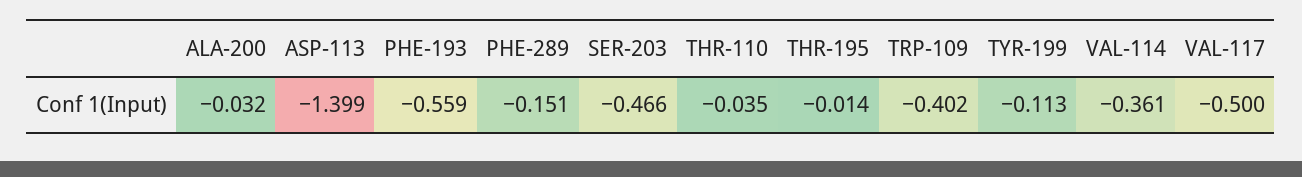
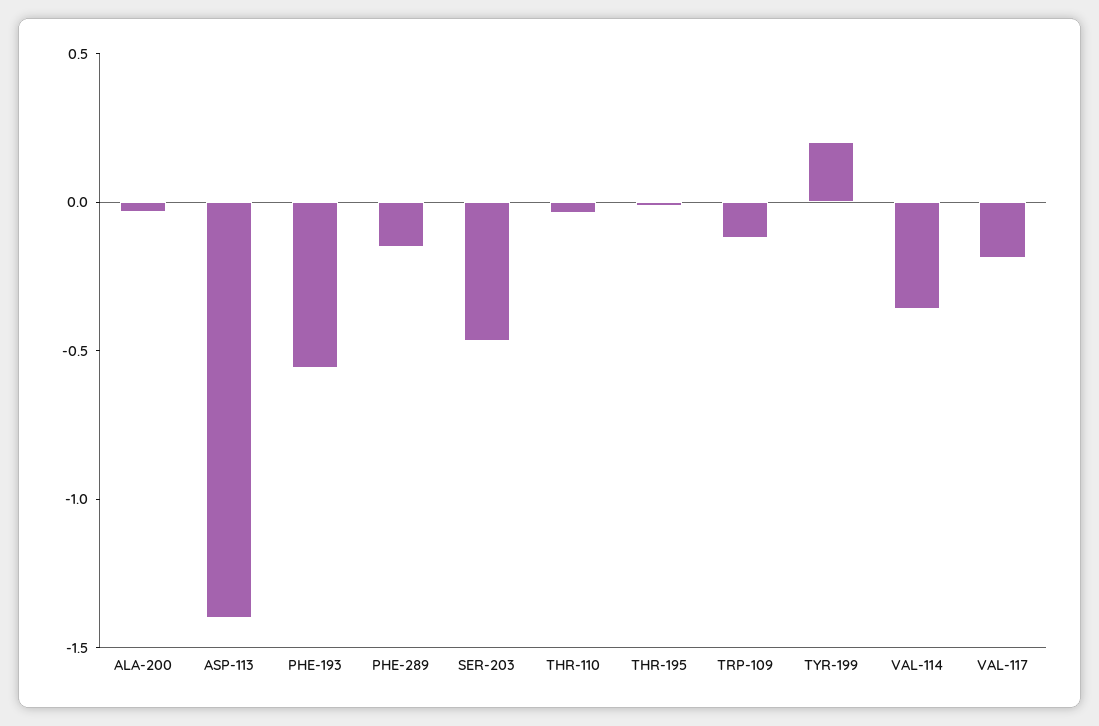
  {
    "ALA-200": -0.032,
    "ASP-113": -1.399,
    "PHE-193": -0.559,
    "PHE-289": -0.151,
    "SER-203": -0.466,
    "THR-110": -0.035,
    "THR-195": -0.014,
-   "TRP-109": -0.402,
+   "TRP-109": -0.1,
-   "TYR-199": -0.113,
+   "TYR-199": 0.2,
    "VAL-114": -0.361,
-   "VAL-117": -0.5
+   "VAL-117": -0.2
  }

